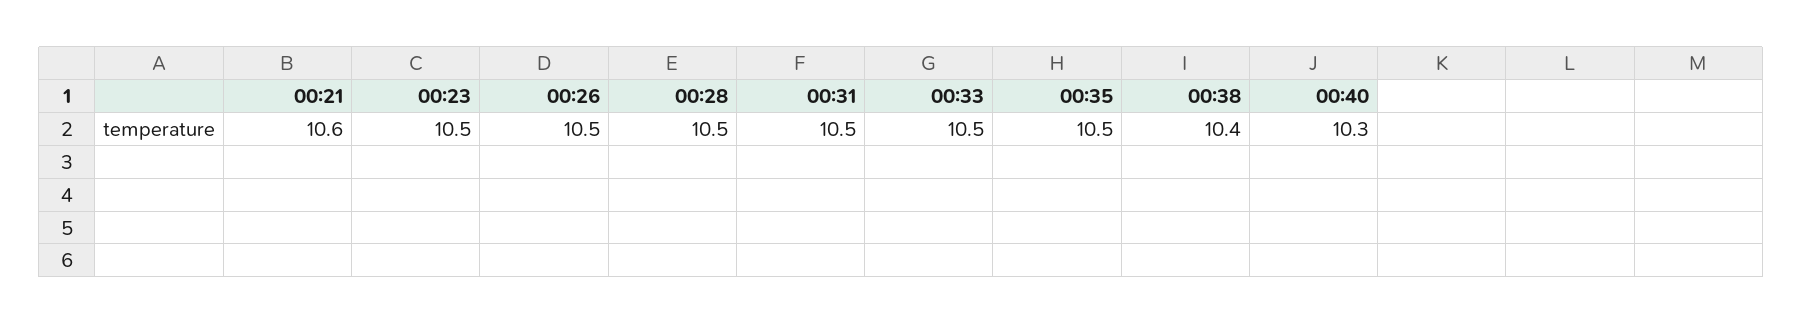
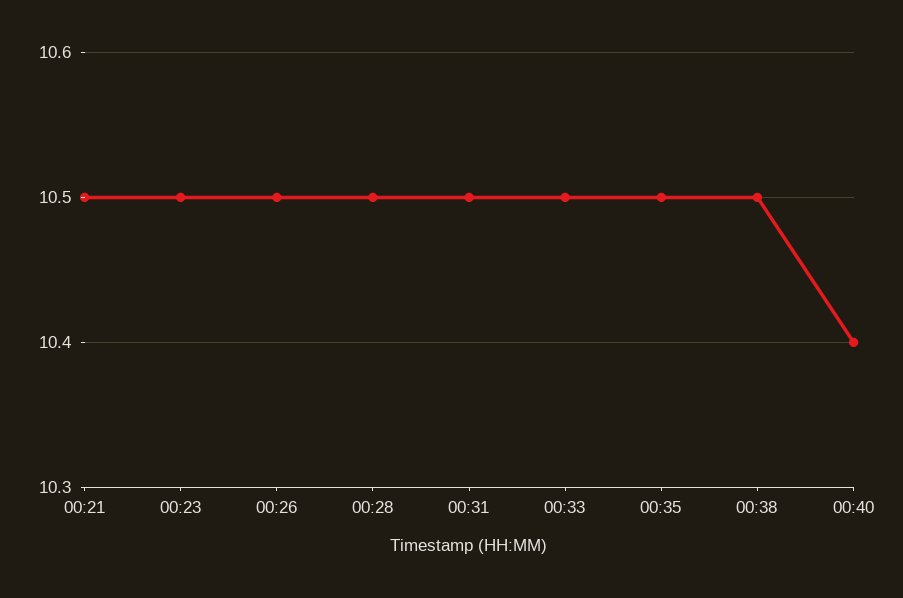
  {
-   "00:21": 10.6,
+   "00:21": 10.5,
    "00:23": 10.5,
    "00:26": 10.5,
    "00:28": 10.5,
    "00:31": 10.5,
    "00:33": 10.5,
    "00:35": 10.5,
-   "00:38": 10.4,
+   "00:38": 10.5,
-   "00:40": 10.3
+   "00:40": 10.4
  }

